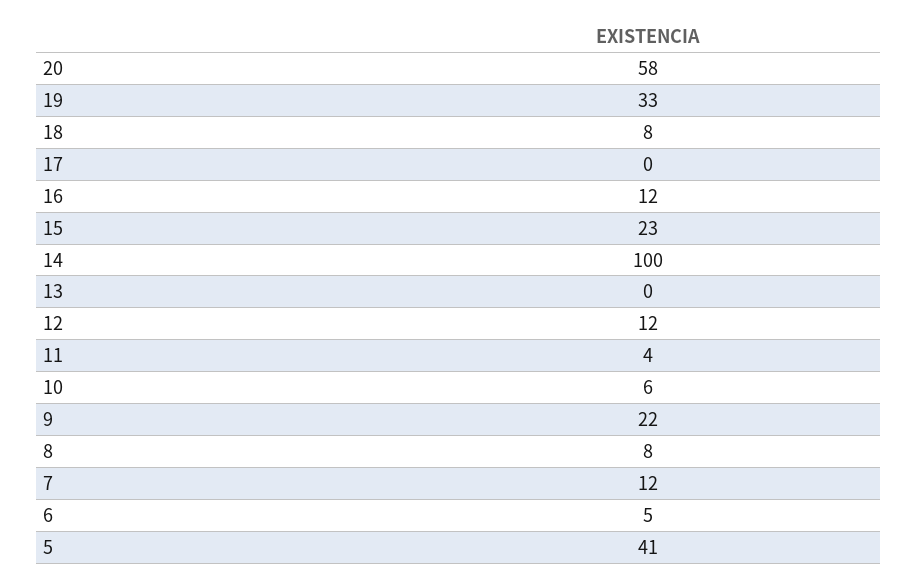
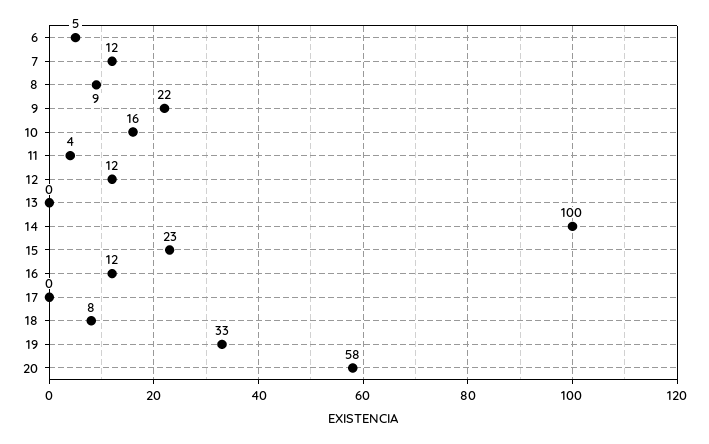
  {
    "20": 58,
    "19": 33,
    "18": 8,
    "17": 0,
    "16": 12,
    "15": 23,
    "14": 100,
    "13": 0,
    "12": 12,
    "11": 4,
-   "10": 6,
+   "10": 16,
    "9": 22,
-   "8": 8,
+   "8": 9,
    "7": 12,
-   "6": 5,
+   "6": 5
-   "5": 41
  }

